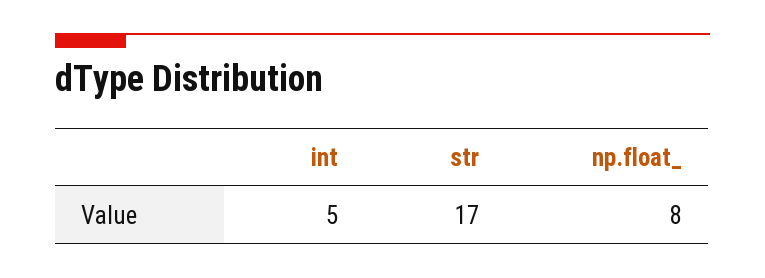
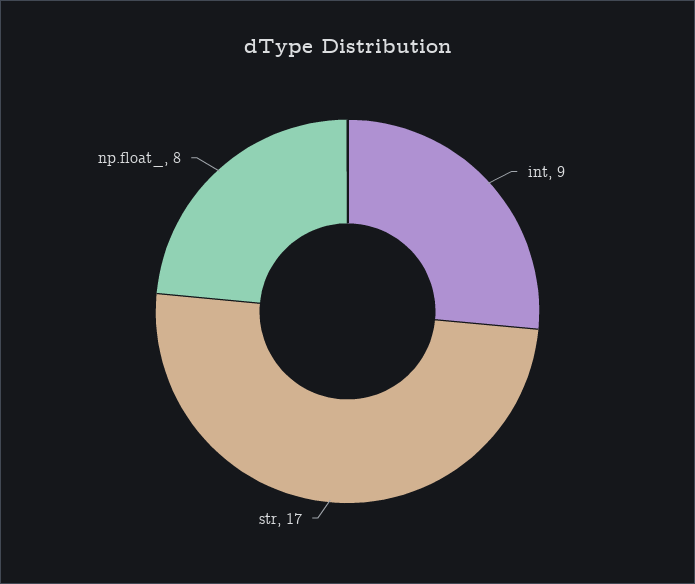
  {
-   "int": 5,
+   "int": 9,
    "str": 17,
    "np.float_": 8
  }

